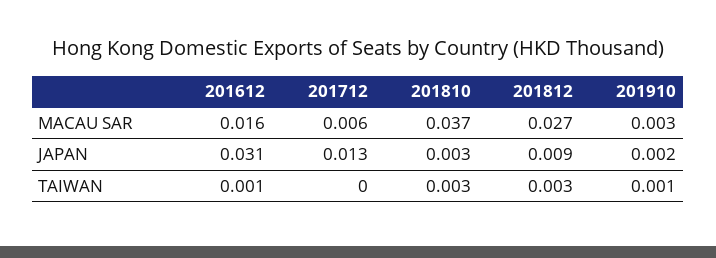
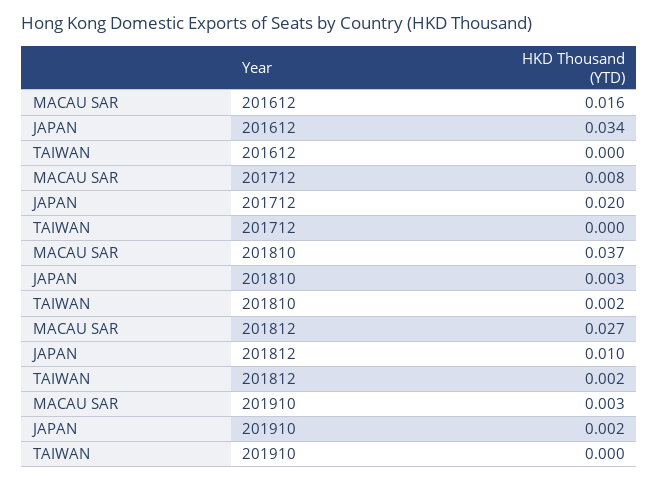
  {
    "201612": {
      "MACAU SAR": 0.016,
-     "JAPAN": 0.031,
+     "JAPAN": 0.034,
-     "TAIWAN": 0.001
+     "TAIWAN": 0
    },
    "201712": {
-     "MACAU SAR": 0.006,
+     "MACAU SAR": 0.008,
-     "JAPAN": 0.013,
+     "JAPAN": 0.02,
      "TAIWAN": 0
    },
    "201810": {
      "MACAU SAR": 0.037,
      "JAPAN": 0.003,
-     "TAIWAN": 0.003
+     "TAIWAN": 0.002
    },
    "201812": {
      "MACAU SAR": 0.027,
-     "JAPAN": 0.009,
+     "JAPAN": 0.01,
-     "TAIWAN": 0.003
+     "TAIWAN": 0.002
    },
    "201910": {
      "MACAU SAR": 0.003,
      "JAPAN": 0.002,
-     "TAIWAN": 0.001
+     "TAIWAN": 0
    }
  }

